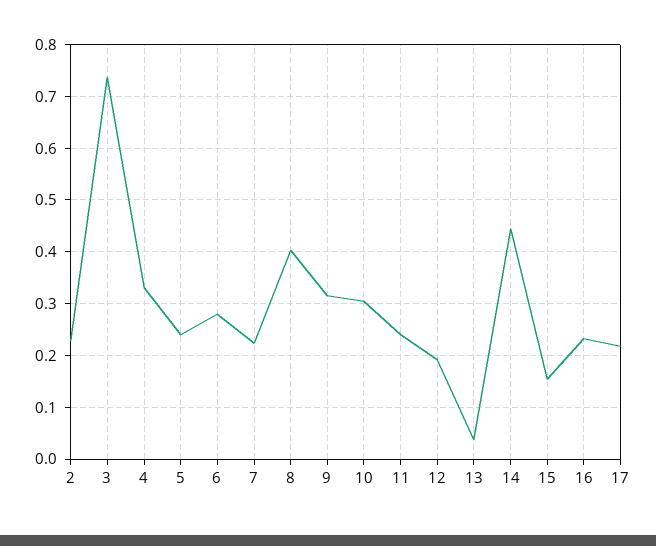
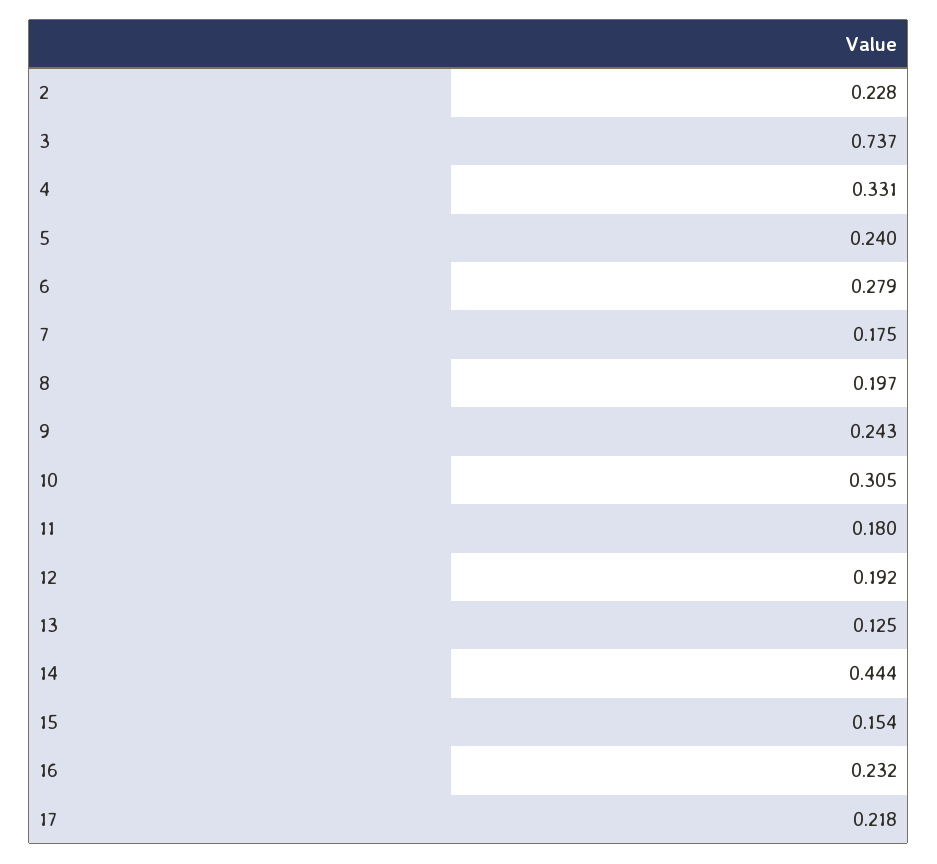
  {
    "2": 0.228,
    "3": 0.737,
    "4": 0.331,
    "5": 0.24,
    "6": 0.279,
-   "7": 0.22,
+   "7": 0.175,
-   "8": 0.4,
+   "8": 0.197,
-   "9": 0.32,
+   "9": 0.243,
    "10": 0.305,
-   "11": 0.24,
+   "11": 0.18,
    "12": 0.192,
-   "13": 0.04,
+   "13": 0.125,
    "14": 0.444,
    "15": 0.154,
    "16": 0.232,
    "17": 0.218
  }

